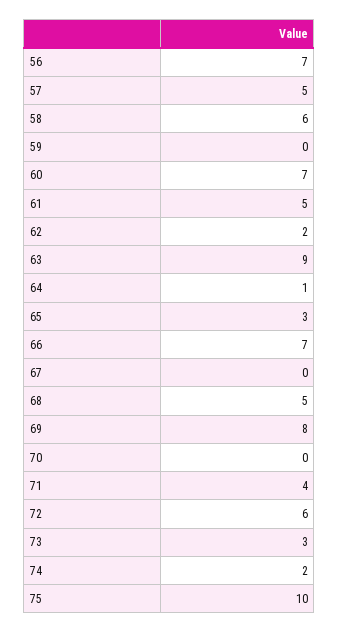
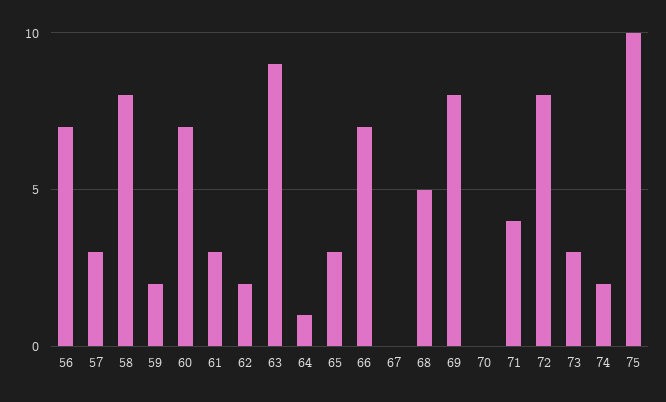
  {
    "56": 7,
-   "57": 5,
+   "57": 3,
-   "58": 6,
+   "58": 8,
-   "59": 0,
+   "59": 2,
    "60": 7,
-   "61": 5,
+   "61": 3,
    "62": 2,
    "63": 9,
    "64": 1,
    "65": 3,
    "66": 7,
    "67": 0,
    "68": 5,
    "69": 8,
    "70": 0,
    "71": 4,
-   "72": 6,
+   "72": 8,
    "73": 3,
    "74": 2,
    "75": 10
  }

